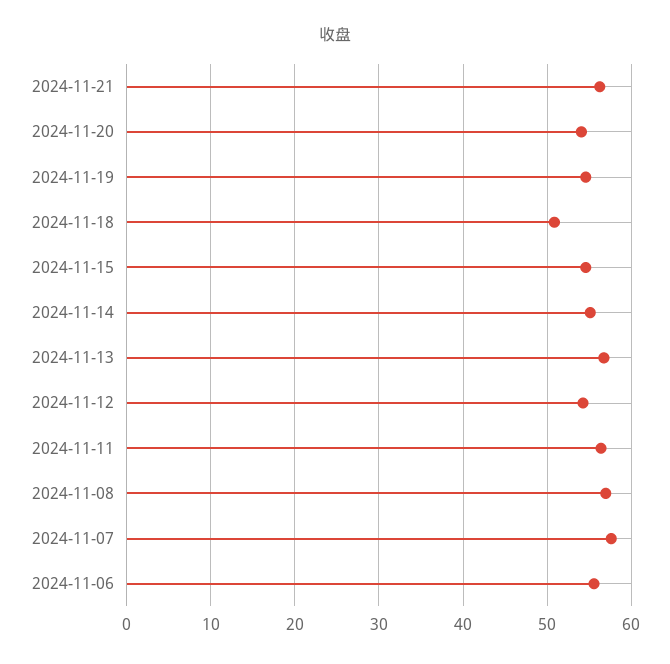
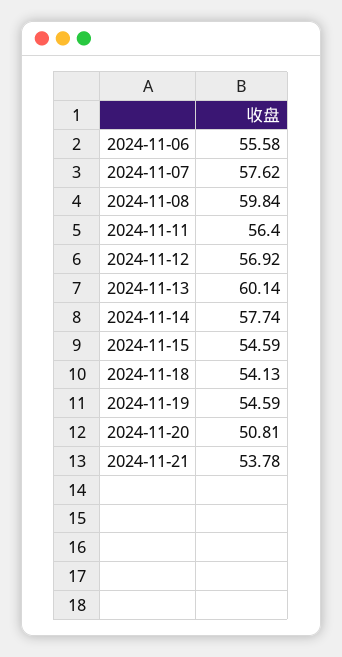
  {
-   "2024-11-21": 56,
+   "2024-11-21": 53.78,
-   "2024-11-20": 54,
+   "2024-11-20": 50.81,
    "2024-11-19": 54.59,
-   "2024-11-18": 51,
+   "2024-11-18": 54.13,
    "2024-11-15": 54.59,
-   "2024-11-14": 55,
+   "2024-11-14": 57.74,
-   "2024-11-13": 57,
+   "2024-11-13": 60.14,
-   "2024-11-12": 54,
+   "2024-11-12": 56.92,
    "2024-11-11": 56.4,
-   "2024-11-08": 57,
+   "2024-11-08": 59.84,
    "2024-11-07": 57.62,
    "2024-11-06": 55.58
  }

